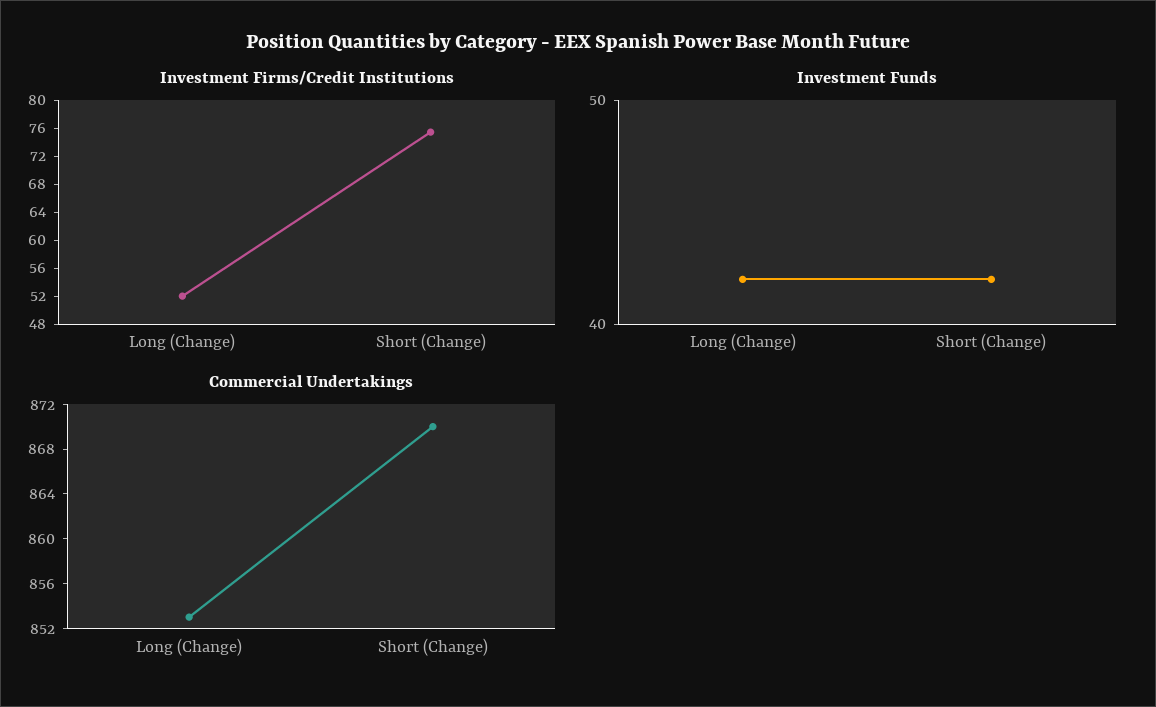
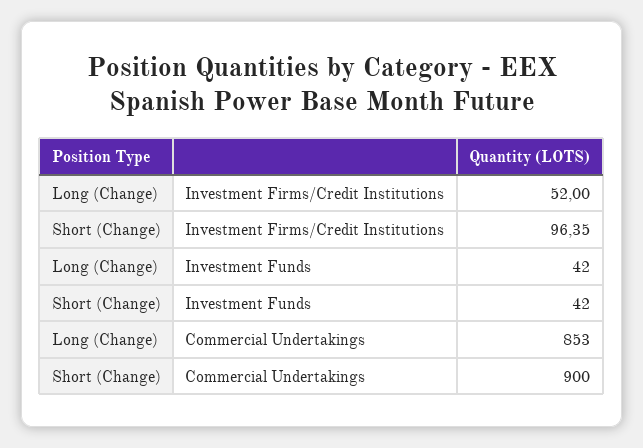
  {
    "Investment Firms/Credit Institutions": {
      "Long (Change)": 52,
-     "Short (Change)": 76
+     "Short (Change)": 96.35
    },
    "Investment Funds": {
      "Long (Change)": 42,
      "Short (Change)": 42
    },
    "Commercial Undertakings": {
      "Long (Change)": 853,
-     "Short (Change)": 870
+     "Short (Change)": 900
    }
  }

